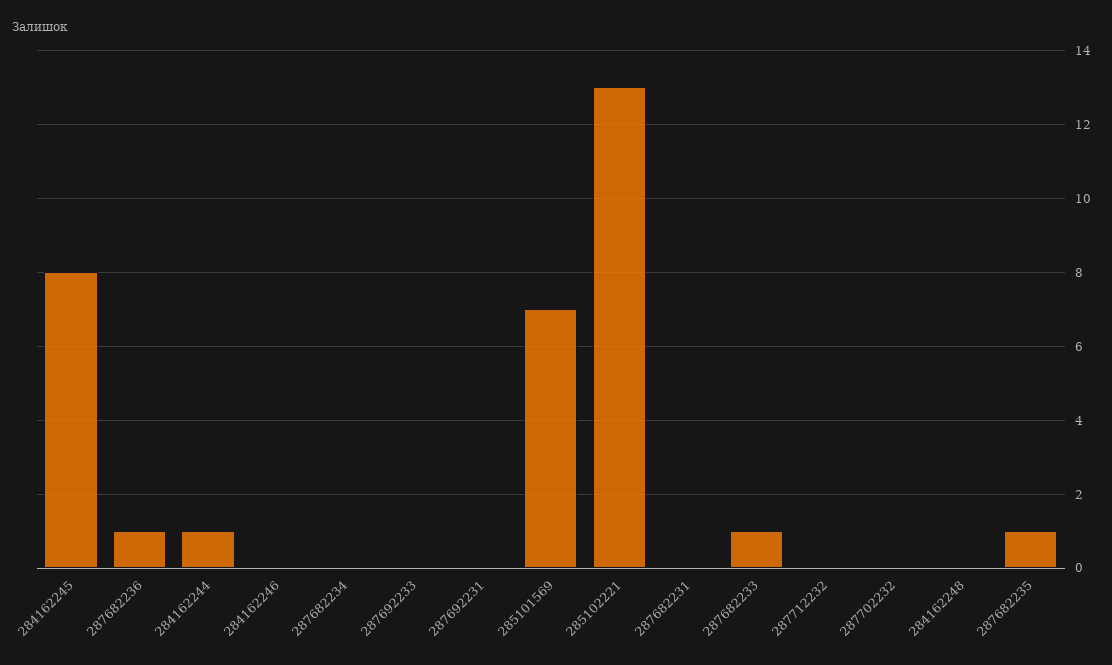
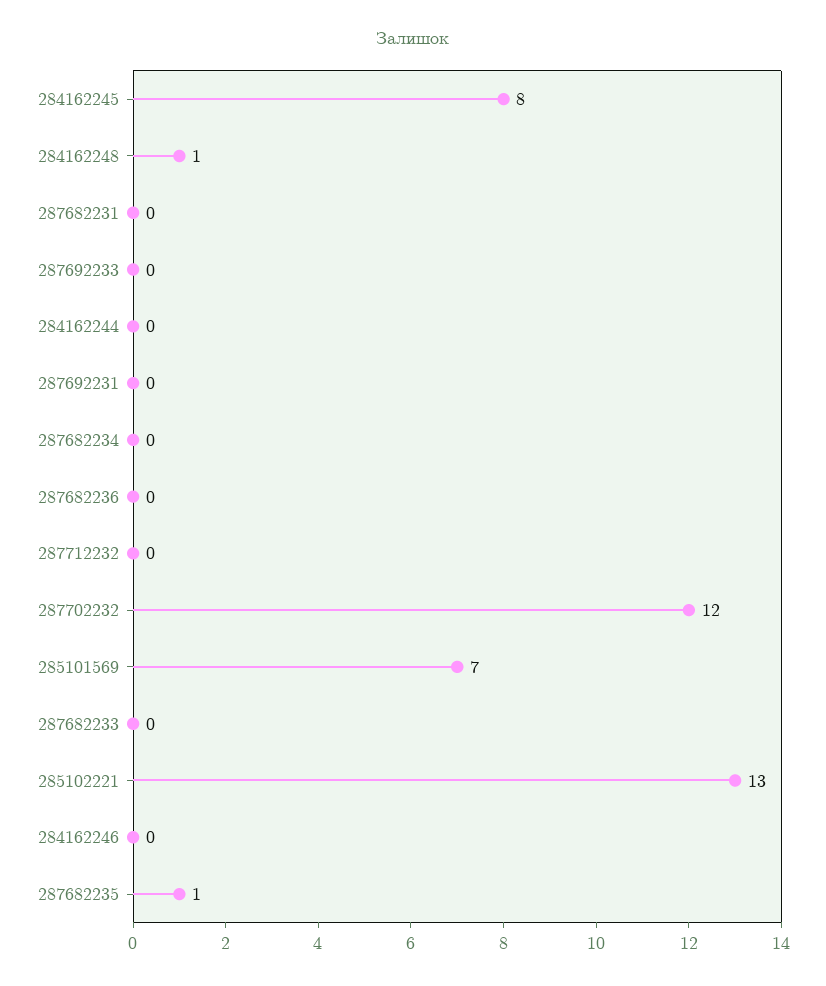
  {
    "284162245": 8,
-   "287682236": 1,
+   "287682236": 0,
-   "284162244": 1,
+   "284162244": 0,
    "284162246": 0,
    "287682234": 0,
    "287692233": 0,
    "287692231": 0,
    "285101569": 7,
    "285102221": 13,
    "287682231": 0,
-   "287682233": 1,
+   "287682233": 0,
    "287712232": 0,
-   "287702232": 0,
+   "287702232": 12,
-   "284162248": 0,
+   "284162248": 1,
    "287682235": 1
  }

